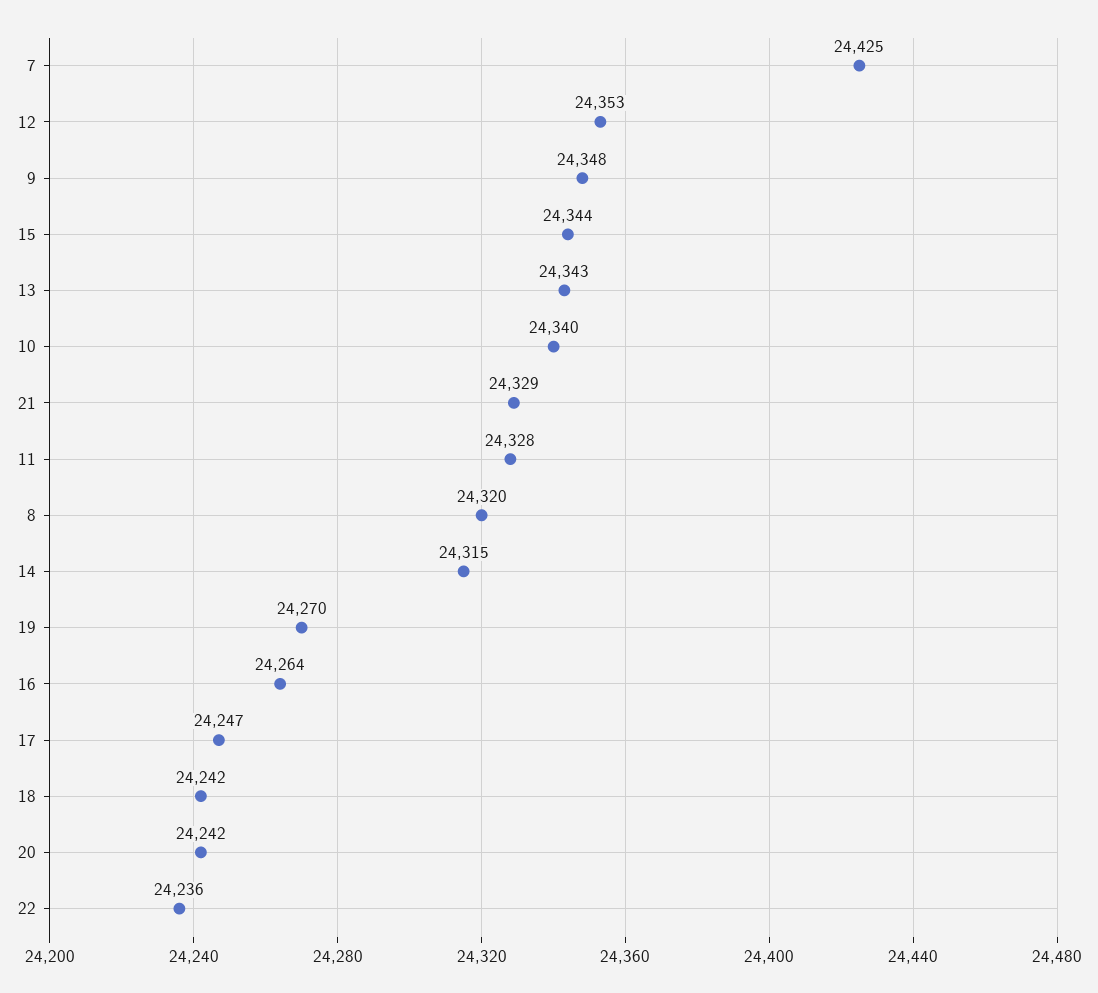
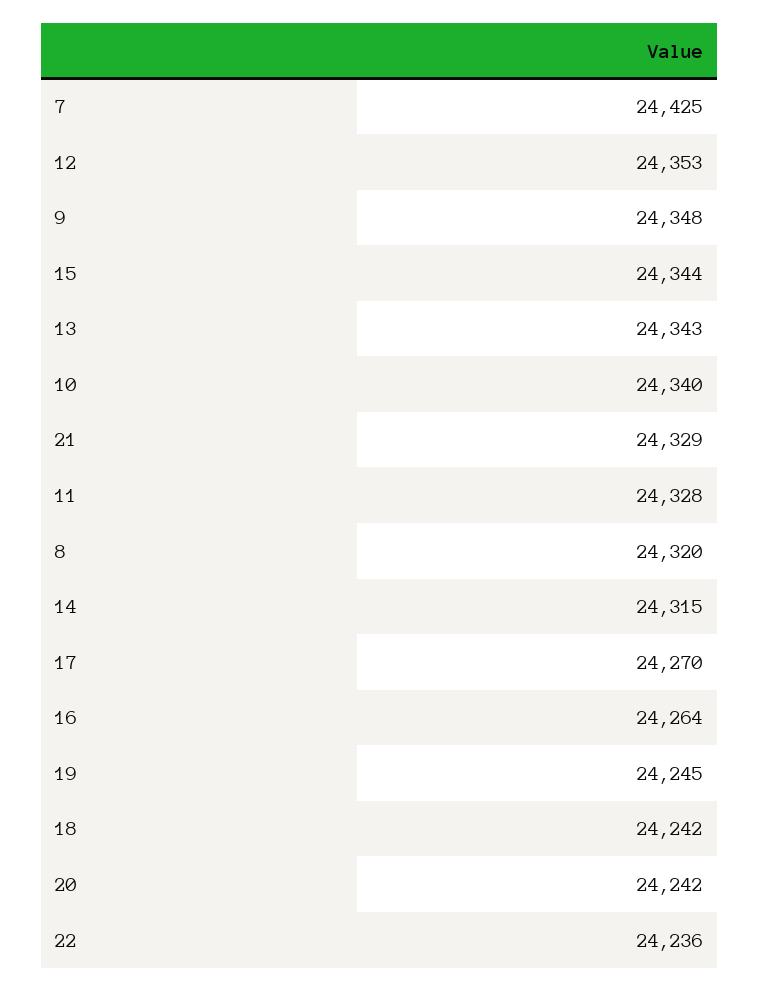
  {
    "7": 24425,
    "12": 24353,
    "9": 24348,
    "15": 24344,
    "13": 24343,
    "10": 24340,
    "21": 24329,
    "11": 24328,
    "8": 24320,
    "14": 24315,
-   "19": 24270,
+   "19": 24245,
    "16": 24264,
-   "17": 24247,
+   "17": 24270,
    "18": 24242,
    "20": 24242,
    "22": 24236
  }

